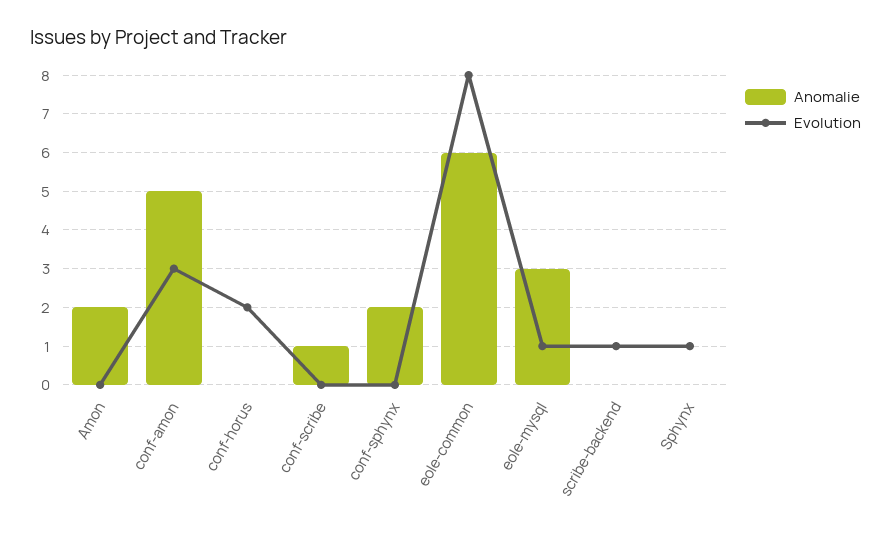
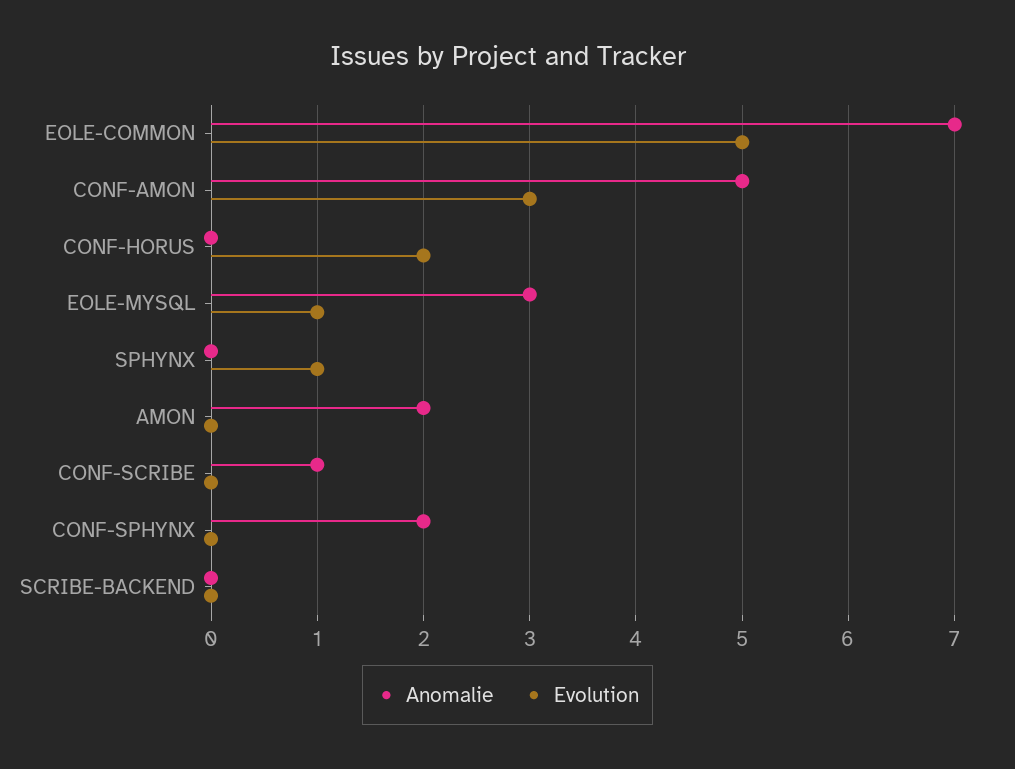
  {
    "Anomalie": {
      "Amon": 2,
      "conf-amon": 5,
      "conf-horus": 0,
      "conf-scribe": 1,
      "conf-sphynx": 2,
-     "eole-common": 6,
+     "eole-common": 7,
      "eole-mysql": 3,
      "scribe-backend": 0,
      "Sphynx": 0
    },
    "Evolution": {
      "Amon": 0,
      "conf-amon": 3,
      "conf-horus": 2,
      "conf-scribe": 0,
      "conf-sphynx": 0,
-     "eole-common": 8,
+     "eole-common": 5,
      "eole-mysql": 1,
-     "scribe-backend": 1,
+     "scribe-backend": 0,
      "Sphynx": 1
    }
  }

